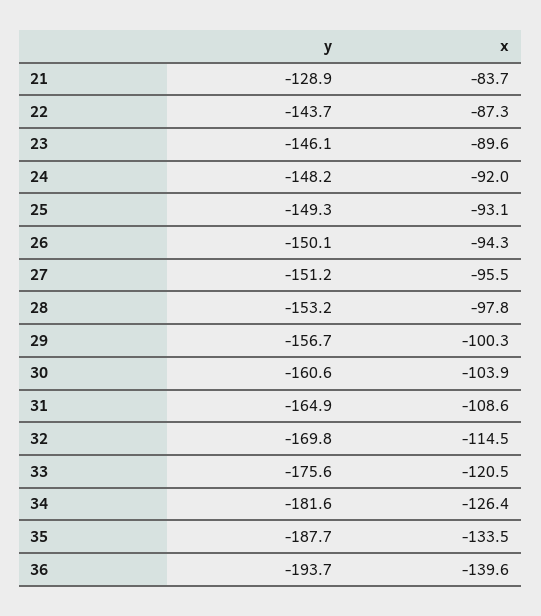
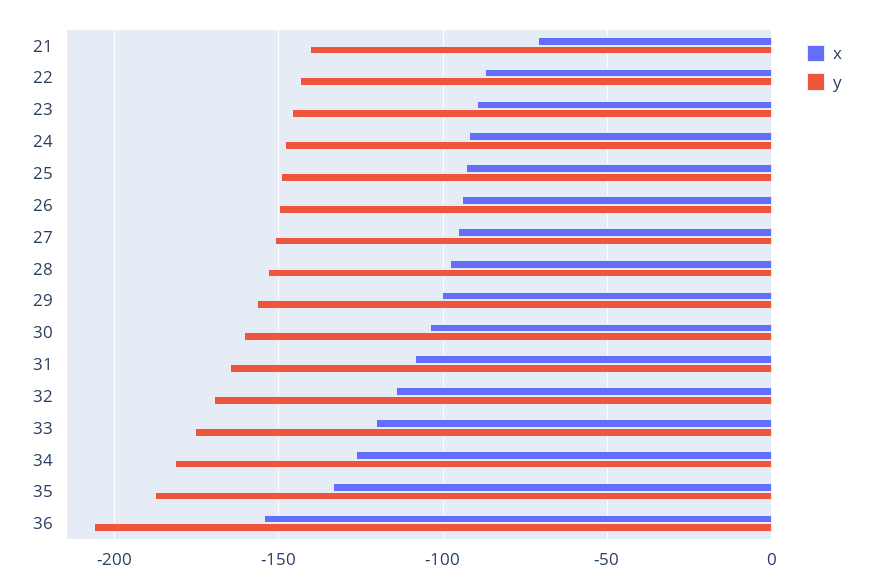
  {
    "y": {
-     "21": -128.9,
+     "21": -140,
      "22": -143.7,
      "23": -146.1,
      "24": -148.2,
      "25": -149.3,
      "26": -150.1,
      "27": -151.2,
      "28": -153.2,
      "29": -156.7,
      "30": -160.6,
      "31": -164.9,
      "32": -169.8,
      "33": -175.6,
      "34": -181.6,
      "35": -187.7,
-     "36": -193.7
+     "36": -205
    },
    "x": {
-     "21": -83.7,
+     "21": -70,
      "22": -87.3,
      "23": -89.6,
      "24": -92,
      "25": -93.1,
      "26": -94.3,
      "27": -95.5,
      "28": -97.8,
      "29": -100.3,
      "30": -103.9,
      "31": -108.6,
      "32": -114.5,
      "33": -120.5,
      "34": -126.4,
      "35": -133.5,
-     "36": -139.6
+     "36": -155
    }
  }

